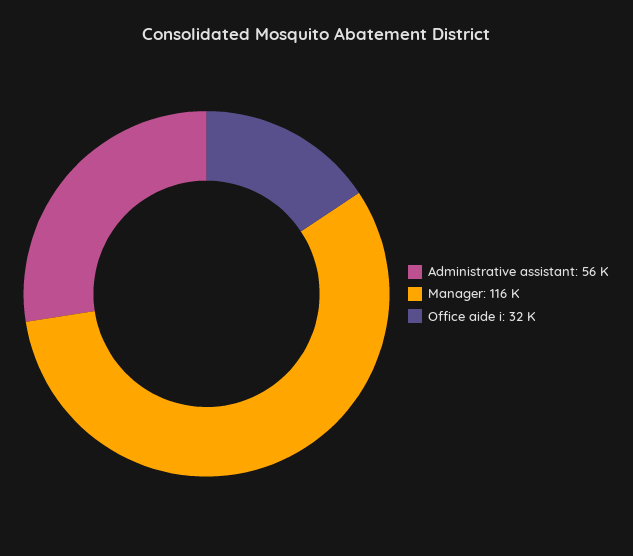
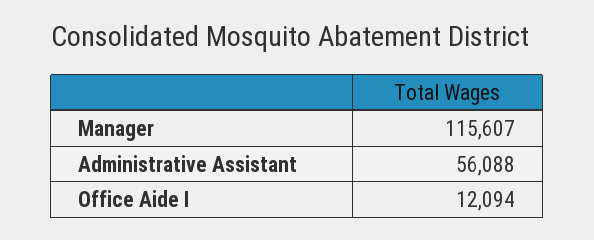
  {
    "Administrative assistant": 56088,
    "Manager": 115607,
-   "Office aide i": 32000
+   "Office aide i": 12094
  }

